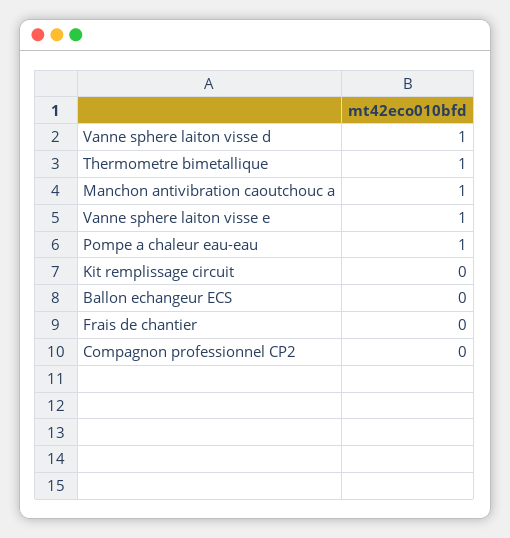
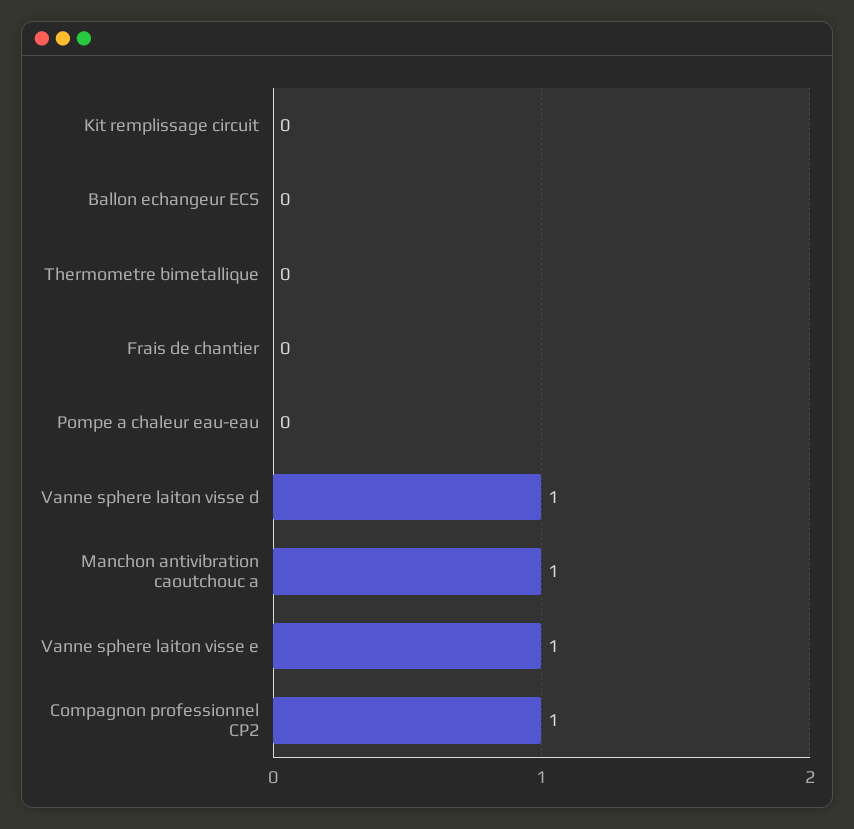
  {
    "Vanne sphere laiton visse d": 1,
-   "Thermometre bimetallique": 1,
+   "Thermometre bimetallique": 0,
    "Manchon antivibration caoutchouc a": 1,
    "Vanne sphere laiton visse e": 1,
-   "Pompe a chaleur eau-eau": 1,
+   "Pompe a chaleur eau-eau": 0,
    "Kit remplissage circuit": 0,
    "Ballon echangeur ECS": 0,
    "Frais de chantier": 0,
-   "Compagnon professionnel CP2": 0
+   "Compagnon professionnel CP2": 1
  }

